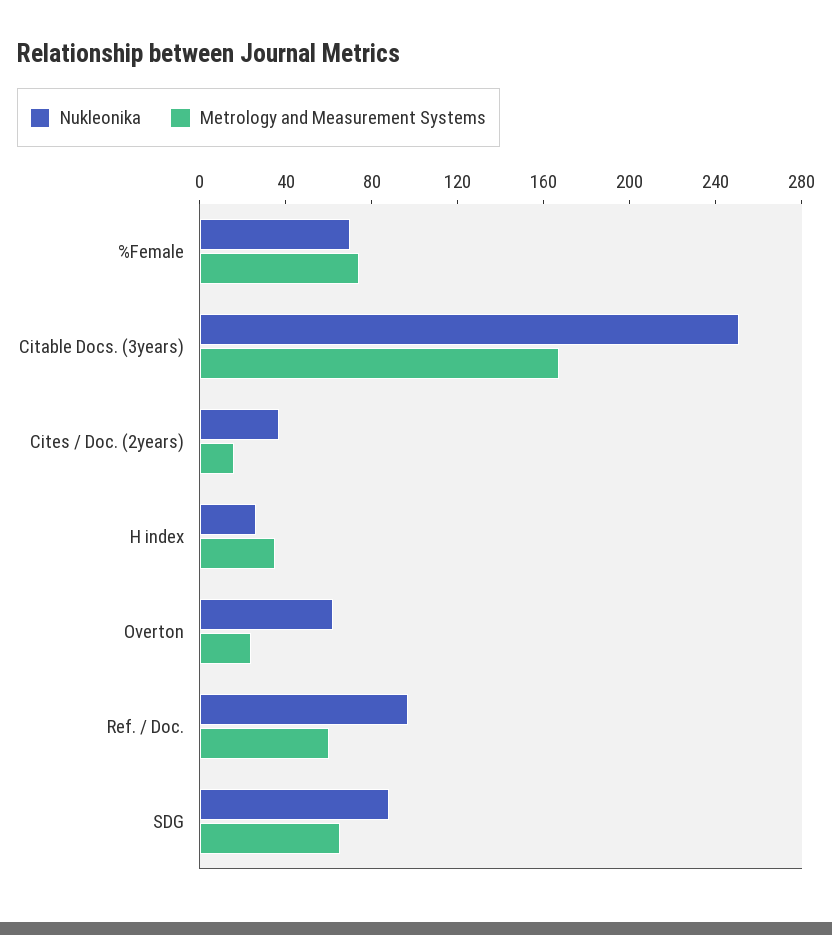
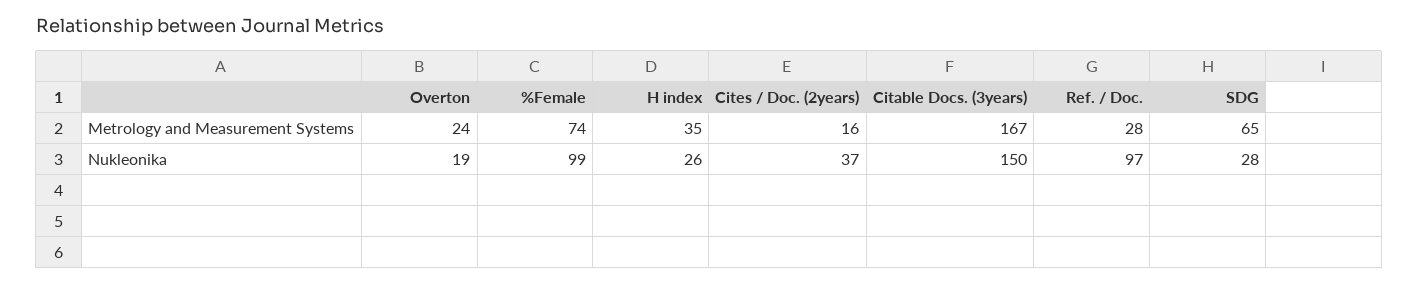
  {
    "Nukleonika": {
-     "%Female": 70,
+     "%Female": 99,
-     "Citable Docs. (3years)": 250,
+     "Citable Docs. (3years)": 150,
      "Cites / Doc. (2years)": 37,
      "H index": 26,
-     "Overton": 60,
+     "Overton": 19,
      "Ref. / Doc.": 97,
-     "SDG": 90
+     "SDG": 28
    },
    "Metrology and Measurement Systems": {
      "%Female": 74,
      "Citable Docs. (3years)": 167,
      "Cites / Doc. (2years)": 16,
      "H index": 35,
      "Overton": 24,
-     "Ref. / Doc.": 60,
+     "Ref. / Doc.": 28,
      "SDG": 65
    }
  }

